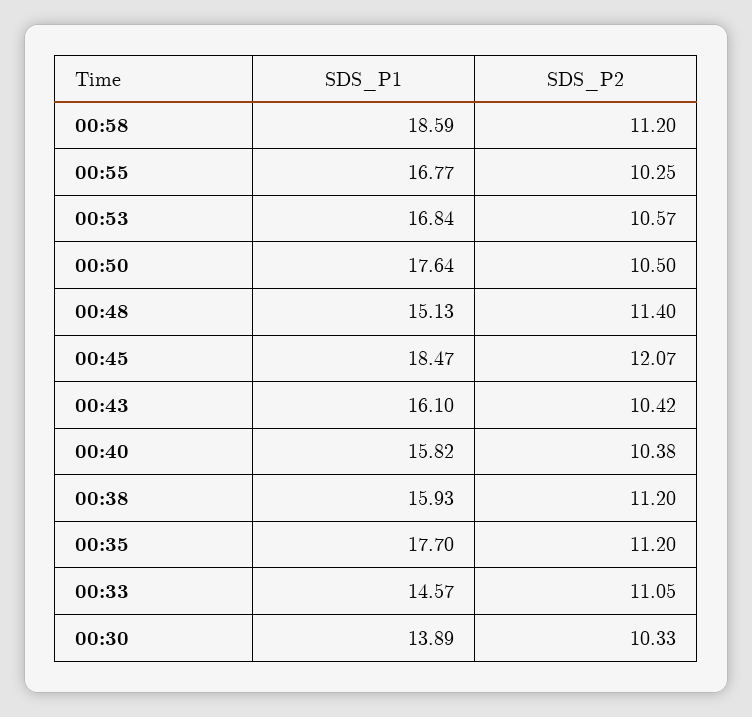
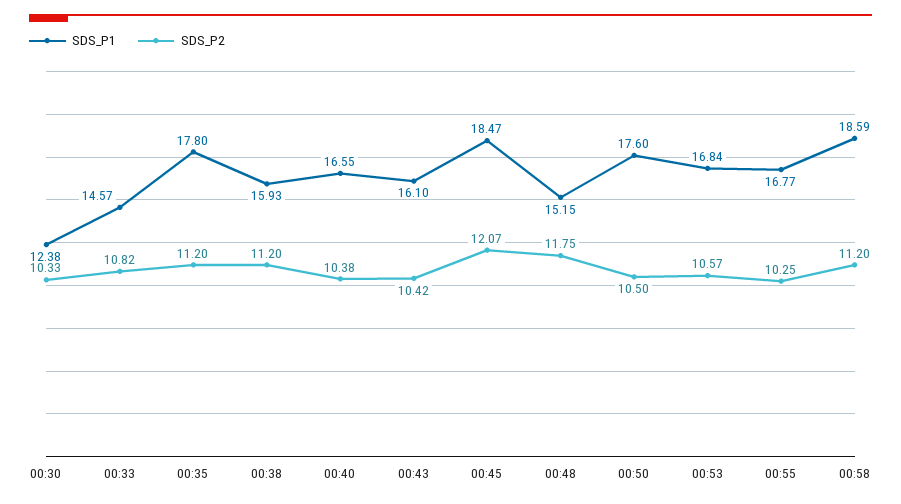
  {
    "SDS_P1": {
      "00:58": 18.59,
      "00:55": 16.77,
      "00:53": 16.84,
-     "00:50": 17.64,
+     "00:50": 17.6,
-     "00:48": 15.13,
+     "00:48": 15.15,
      "00:45": 18.47,
      "00:43": 16.1,
-     "00:40": 15.82,
+     "00:40": 16.55,
      "00:38": 15.93,
-     "00:35": 17.7,
+     "00:35": 17.8,
      "00:33": 14.57,
-     "00:30": 13.89
+     "00:30": 12.38
    },
    "SDS_P2": {
      "00:58": 11.2,
      "00:55": 10.25,
      "00:53": 10.57,
      "00:50": 10.5,
-     "00:48": 11.4,
+     "00:48": 11.75,
      "00:45": 12.07,
      "00:43": 10.42,
      "00:40": 10.38,
      "00:38": 11.2,
      "00:35": 11.2,
-     "00:33": 11.05,
+     "00:33": 10.82,
      "00:30": 10.33
    }
  }

